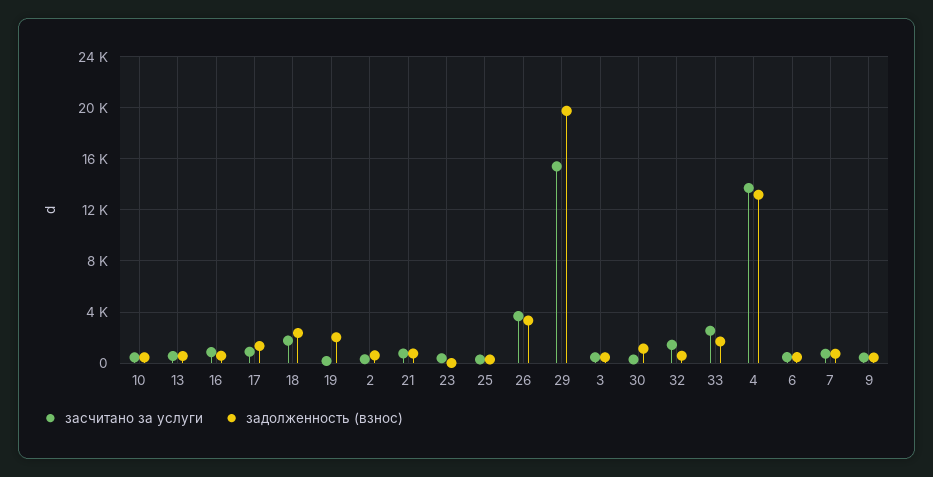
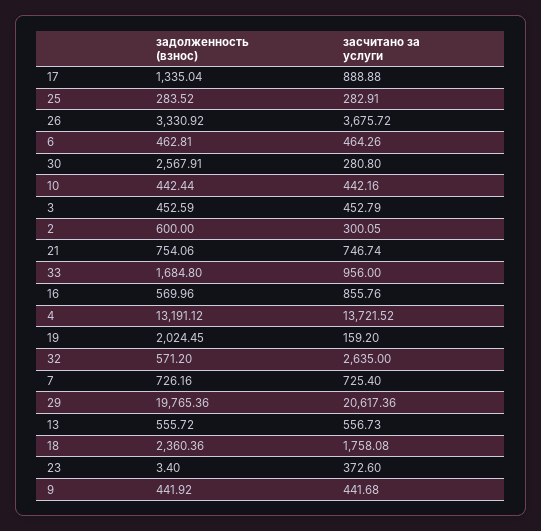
  {
    "засчитано за услуги": {
      "10": 442.16,
      "13": 556.73,
      "16": 855.76,
      "17": 888.88,
      "18": 1758.08,
      "19": 159.2,
      "2": 300.05,
      "21": 746.74,
      "23": 372.6,
      "25": 282.91,
      "26": 3675.72,
-     "29": 15500,
+     "29": 20617.36,
      "3": 452.79,
      "30": 280.8,
-     "32": 1500,
+     "32": 2635,
-     "33": 2500,
+     "33": 956,
      "4": 13721.52,
      "6": 464.26,
      "7": 725.4,
      "9": 441.68
    },
    "задолженность (взнос)": {
      "10": 442.44,
      "13": 555.72,
      "16": 569.96,
      "17": 1335.04,
      "18": 2360.36,
      "19": 2024.45,
      "2": 600,
      "21": 754.06,
      "23": 3.4,
      "25": 283.52,
      "26": 3330.92,
      "29": 19765.36,
      "3": 452.59,
-     "30": 1000,
+     "30": 2567.91,
      "32": 571.2,
      "33": 1684.8,
      "4": 13191.12,
      "6": 462.81,
      "7": 726.16,
      "9": 441.92
    }
  }

